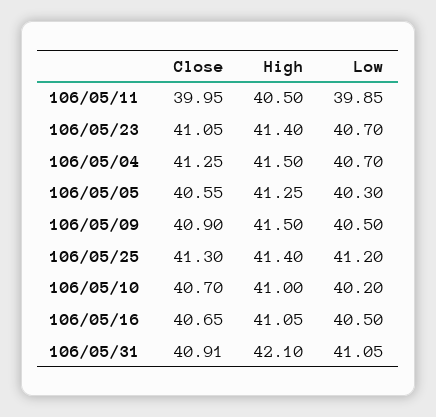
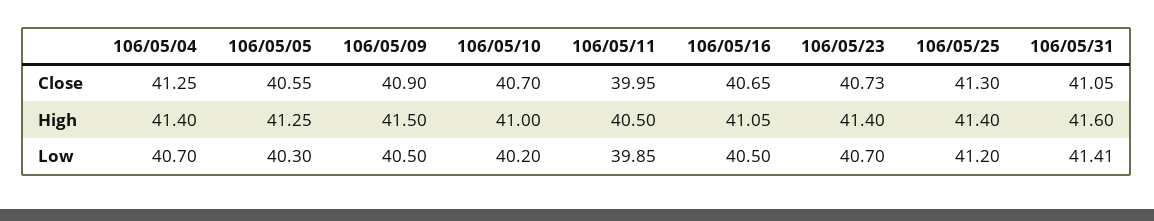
  {
    "Close": {
      "106/05/11": 39.95,
-     "106/05/23": 41.05,
+     "106/05/23": 40.73,
      "106/05/04": 41.25,
      "106/05/05": 40.55,
      "106/05/09": 40.9,
      "106/05/25": 41.3,
      "106/05/10": 40.7,
      "106/05/16": 40.65,
-     "106/05/31": 40.91
+     "106/05/31": 41.05
    },
    "High": {
      "106/05/11": 40.5,
      "106/05/23": 41.4,
-     "106/05/04": 41.5,
+     "106/05/04": 41.4,
      "106/05/05": 41.25,
      "106/05/09": 41.5,
      "106/05/25": 41.4,
      "106/05/10": 41,
      "106/05/16": 41.05,
-     "106/05/31": 42.1
+     "106/05/31": 41.6
    },
    "Low": {
      "106/05/11": 39.85,
      "106/05/23": 40.7,
      "106/05/04": 40.7,
      "106/05/05": 40.3,
      "106/05/09": 40.5,
      "106/05/25": 41.2,
      "106/05/10": 40.2,
      "106/05/16": 40.5,
-     "106/05/31": 41.05
+     "106/05/31": 41.41
    }
  }

